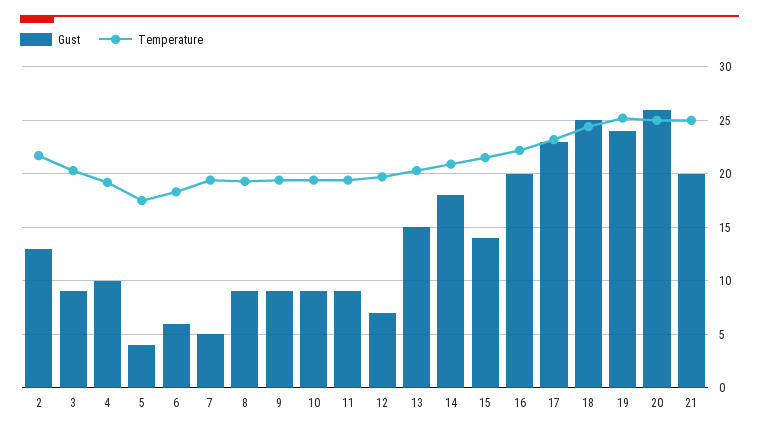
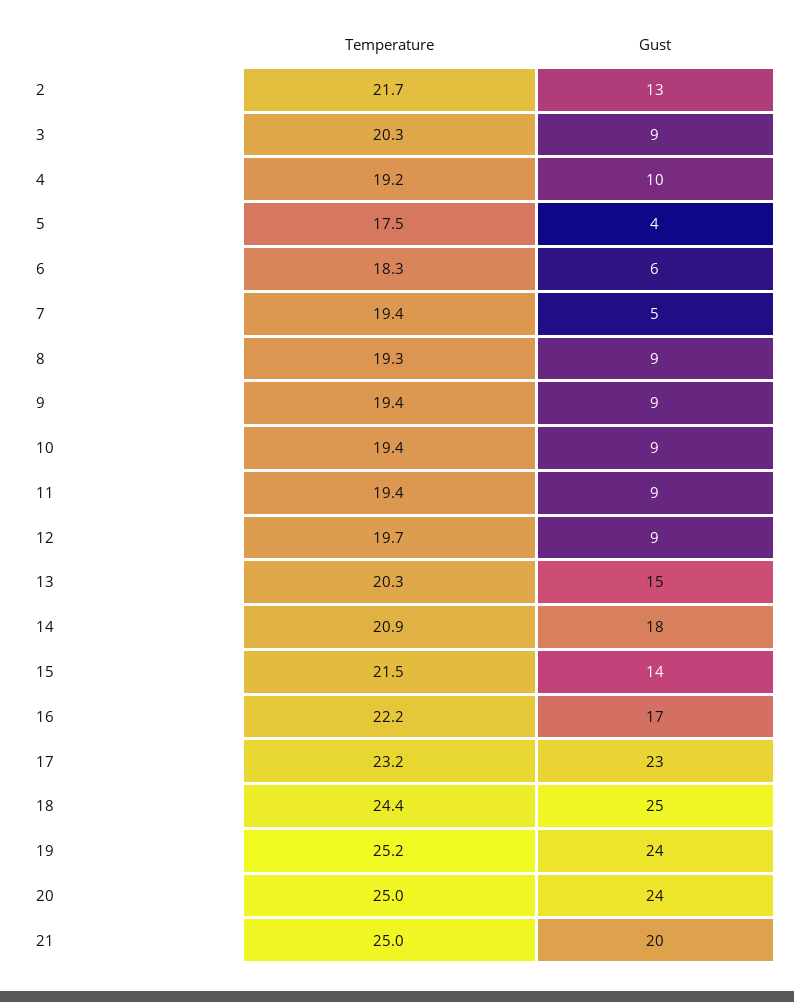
  {
    "Gust": {
      "2": 13,
      "3": 9,
      "4": 10,
      "5": 4,
      "6": 6,
      "7": 5,
      "8": 9,
      "9": 9,
      "10": 9,
      "11": 9,
-     "12": 7,
+     "12": 9,
      "13": 15,
      "14": 18,
      "15": 14,
-     "16": 20,
+     "16": 17,
      "17": 23,
      "18": 25,
      "19": 24,
-     "20": 26,
+     "20": 24,
      "21": 20
    },
    "Temperature": {
      "2": 21.7,
      "3": 20.3,
      "4": 19.2,
      "5": 17.5,
      "6": 18.3,
      "7": 19.4,
      "8": 19.3,
      "9": 19.4,
      "10": 19.4,
      "11": 19.4,
      "12": 19.7,
      "13": 20.3,
      "14": 20.9,
      "15": 21.5,
      "16": 22.2,
      "17": 23.2,
      "18": 24.4,
      "19": 25.2,
      "20": 25,
      "21": 25
    }
  }

